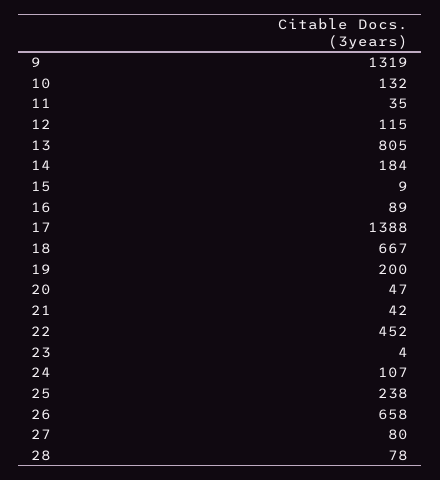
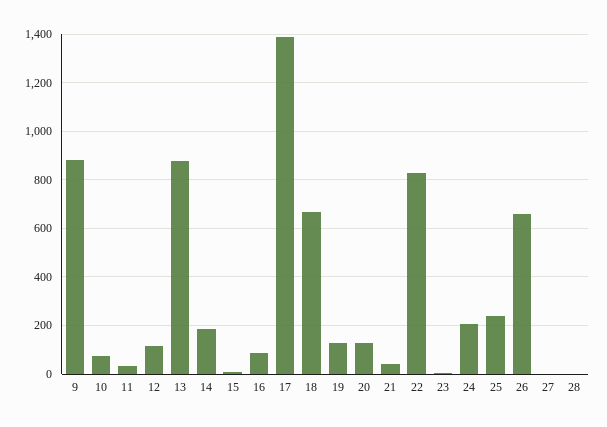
  {
-   "9": 1319,
+   "9": 875,
-   "10": 132,
+   "10": 75,
    "11": 35,
    "12": 115,
-   "13": 805,
+   "13": 875,
    "14": 184,
    "15": 9,
    "16": 89,
    "17": 1388,
    "18": 667,
-   "19": 200,
+   "19": 125,
-   "20": 47,
+   "20": 125,
    "21": 42,
-   "22": 452,
+   "22": 825,
    "23": 4,
-   "24": 107,
+   "24": 200,
    "25": 238,
    "26": 658,
-   "27": 80,
+   "27": 0,
-   "28": 78
+   "28": 0
  }

